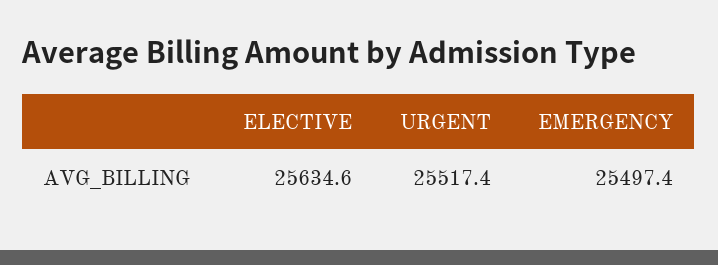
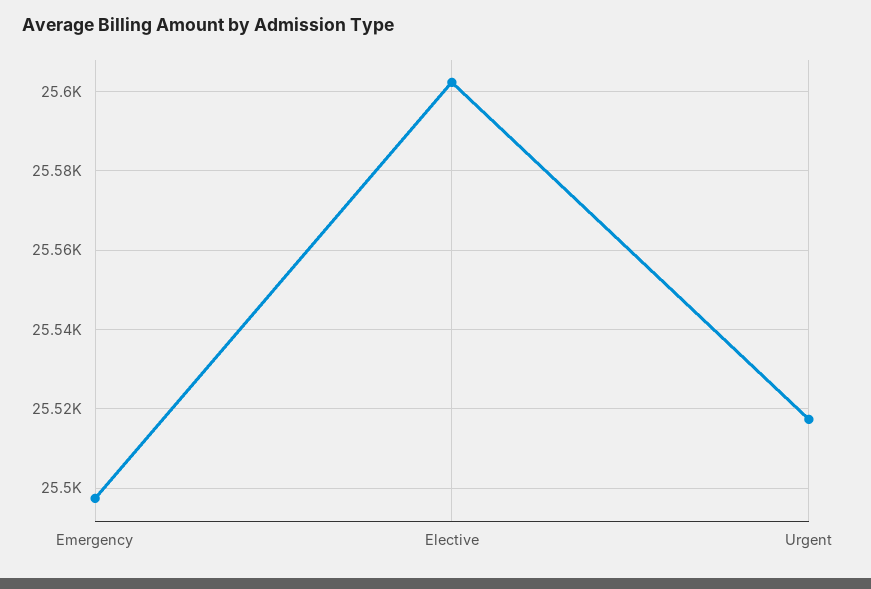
  {
-   "ELECTIVE": 25634.6,
+   "ELECTIVE": 25602,
    "URGENT": 25517.4,
    "EMERGENCY": 25497.4
  }

